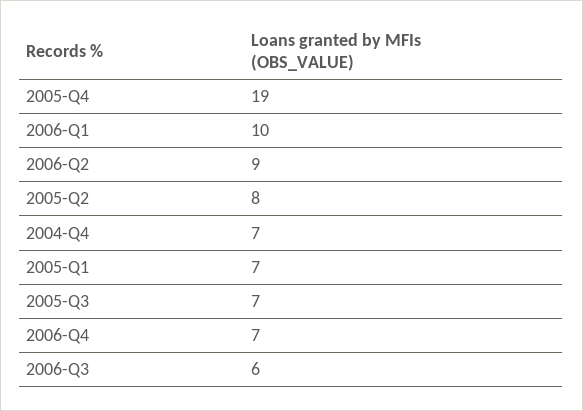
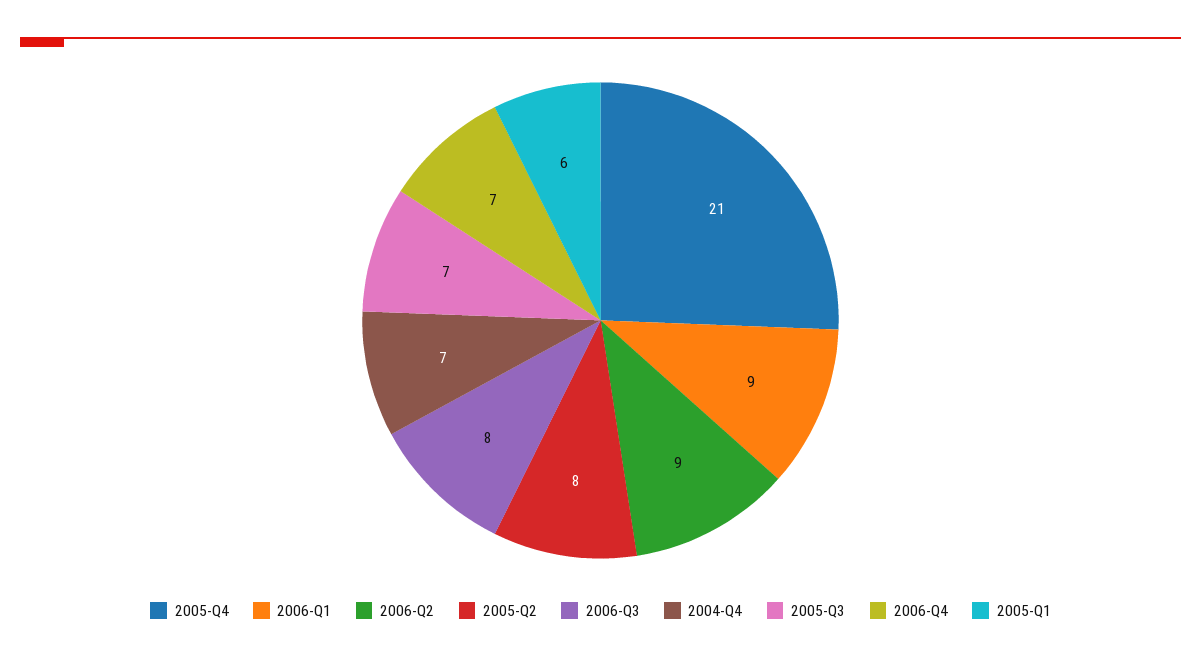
  {
-   "2005-Q4": 19,
+   "2005-Q4": 21,
-   "2006-Q1": 10,
+   "2006-Q1": 9,
    "2006-Q2": 9,
    "2005-Q2": 8,
    "2004-Q4": 7,
-   "2005-Q1": 7,
+   "2005-Q1": 6,
    "2005-Q3": 7,
    "2006-Q4": 7,
-   "2006-Q3": 6
+   "2006-Q3": 8
  }

